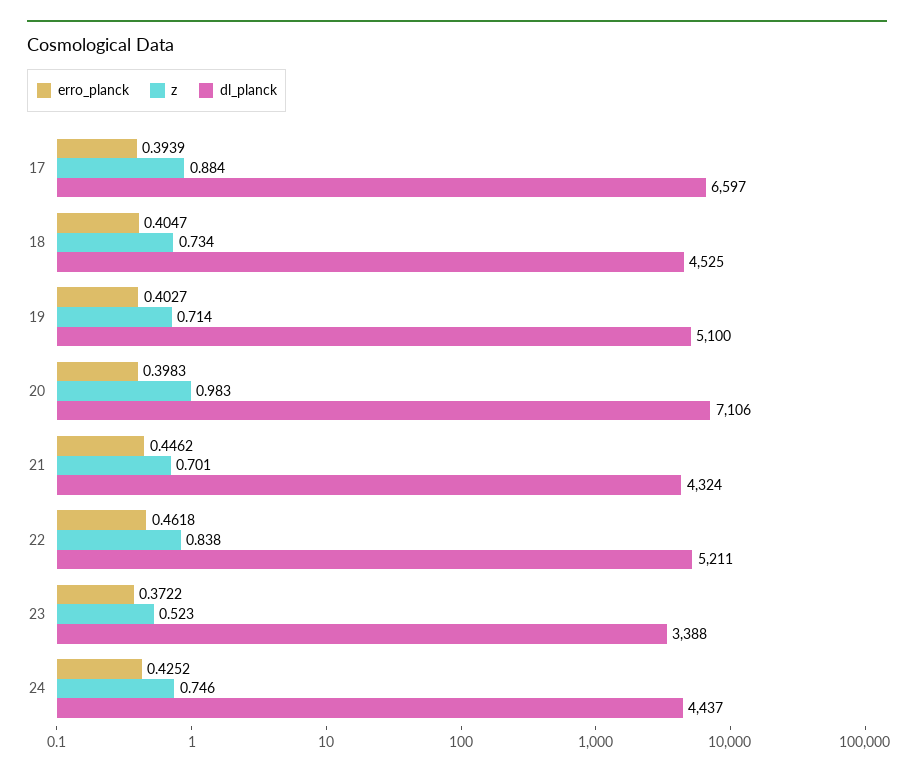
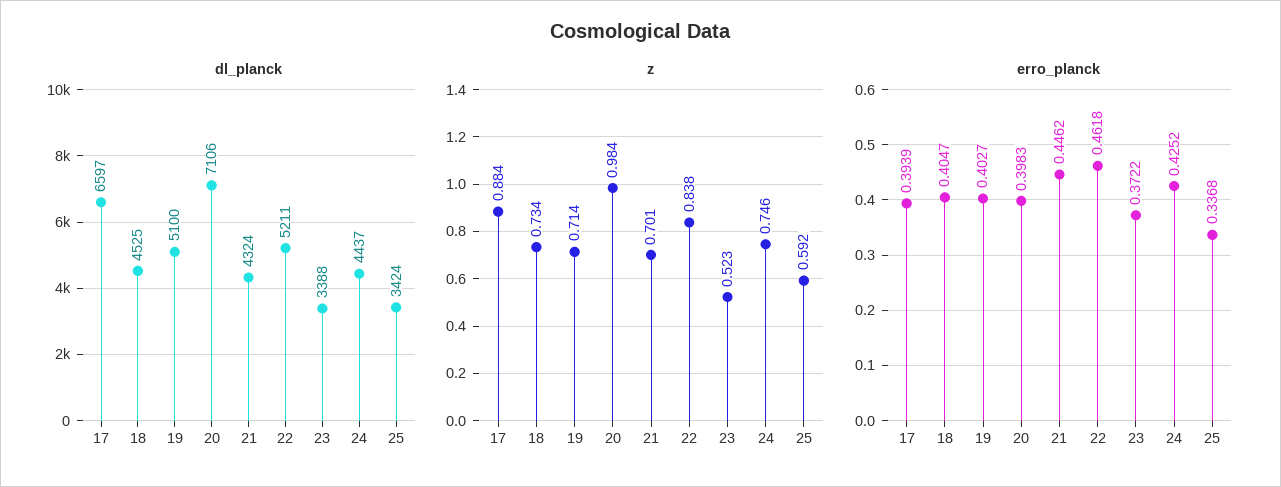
  {
    "erro_planck": {
      "17": 0.3939,
      "18": 0.4047,
      "19": 0.4027,
      "20": 0.3983,
      "21": 0.4462,
      "22": 0.4618,
      "23": 0.3722,
-     "24": 0.4252
+     "24": 0.4252,
+     "25": 0.3368
    },
    "z": {
      "17": 0.884,
      "18": 0.734,
      "19": 0.714,
-     "20": 0.983,
+     "20": 0.984,
      "21": 0.701,
      "22": 0.838,
      "23": 0.523,
-     "24": 0.746
+     "24": 0.746,
+     "25": 0.592
    },
    "dl_planck": {
      "17": 6597,
      "18": 4525,
      "19": 5100,
      "20": 7106,
      "21": 4324,
      "22": 5211,
      "23": 3388,
-     "24": 4437
+     "24": 4437,
+     "25": 3424
    }
  }

